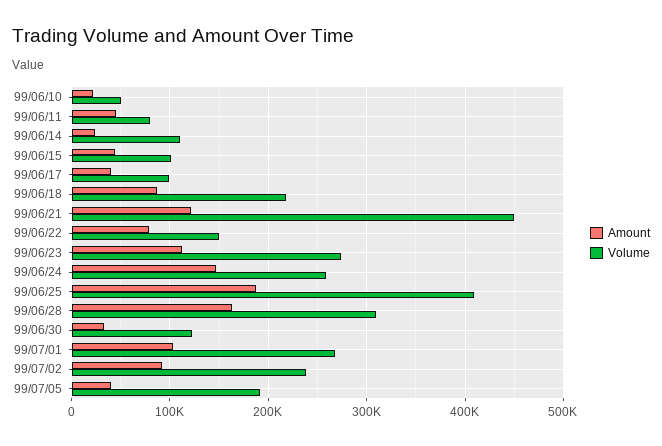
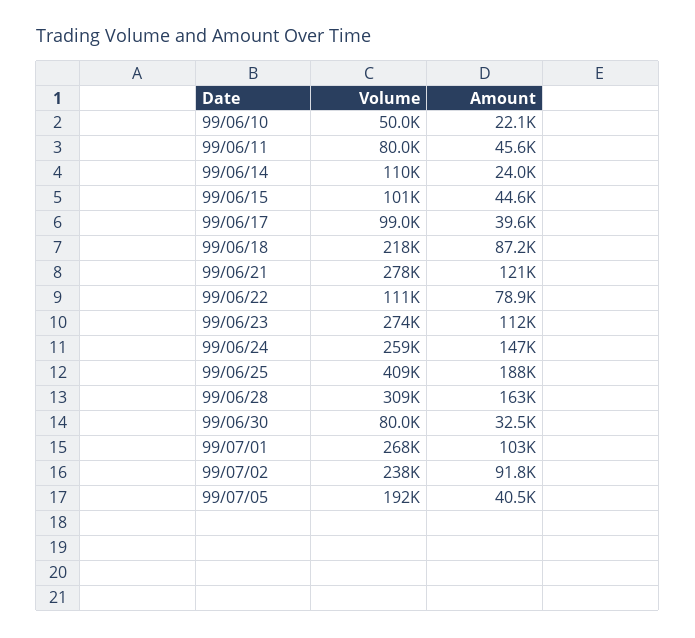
  {
    "Amount": {
      "99/06/10": 22100,
      "99/06/11": 45600,
      "99/06/14": 24000,
      "99/06/15": 44600,
      "99/06/17": 39600,
      "99/06/18": 87200,
      "99/06/21": 121000,
      "99/06/22": 78900,
      "99/06/23": 112000,
      "99/06/24": 147000,
      "99/06/25": 188000,
      "99/06/28": 163000,
      "99/06/30": 32500,
      "99/07/01": 103000,
      "99/07/02": 91800,
      "99/07/05": 40500
    },
    "Volume": {
      "99/06/10": 50000,
      "99/06/11": 80000,
      "99/06/14": 110000,
      "99/06/15": 101000,
      "99/06/17": 99000,
      "99/06/18": 218000,
-     "99/06/21": 450000,
+     "99/06/21": 278000,
-     "99/06/22": 150000,
+     "99/06/22": 111000,
      "99/06/23": 274000,
      "99/06/24": 259000,
      "99/06/25": 409000,
      "99/06/28": 309000,
-     "99/06/30": 120000,
+     "99/06/30": 80000,
      "99/07/01": 268000,
      "99/07/02": 238000,
      "99/07/05": 192000
    }
  }

